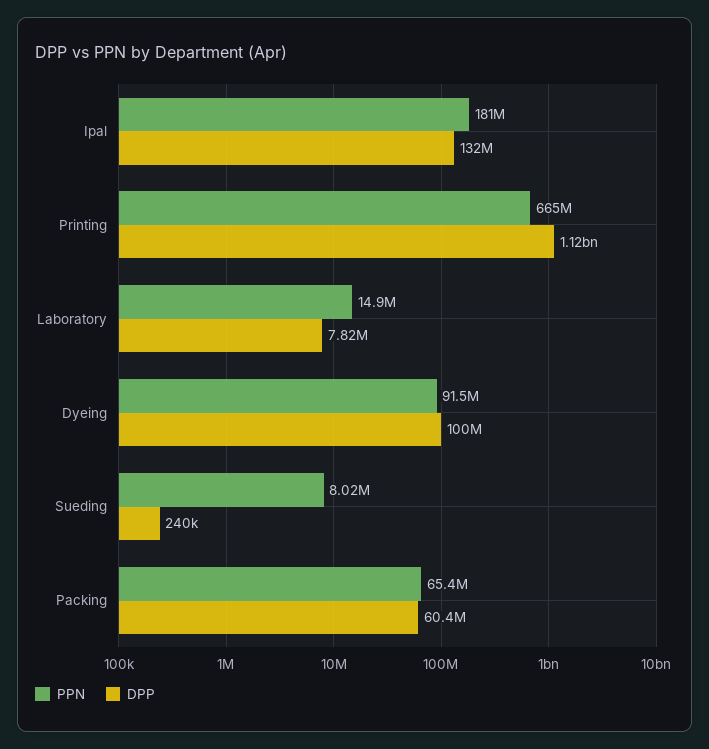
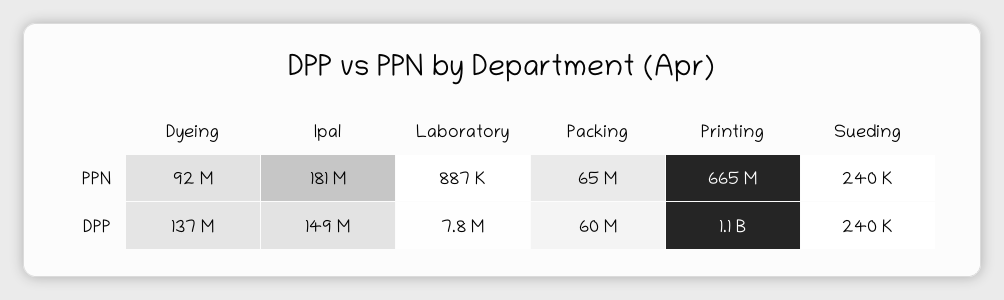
  {
    "PPN": {
      "Ipal": 181000000,
      "Printing": 665000000,
-     "Laboratory": 14900000,
+     "Laboratory": 887000,
      "Dyeing": 91500000,
-     "Sueding": 8020000,
+     "Sueding": 240000,
      "Packing": 65400000
    },
    "DPP": {
-     "Ipal": 132000000,
+     "Ipal": 149000000,
      "Printing": 1120000000,
      "Laboratory": 7820000,
-     "Dyeing": 100000000,
+     "Dyeing": 137000000,
      "Sueding": 240000,
      "Packing": 60400000
    }
  }

